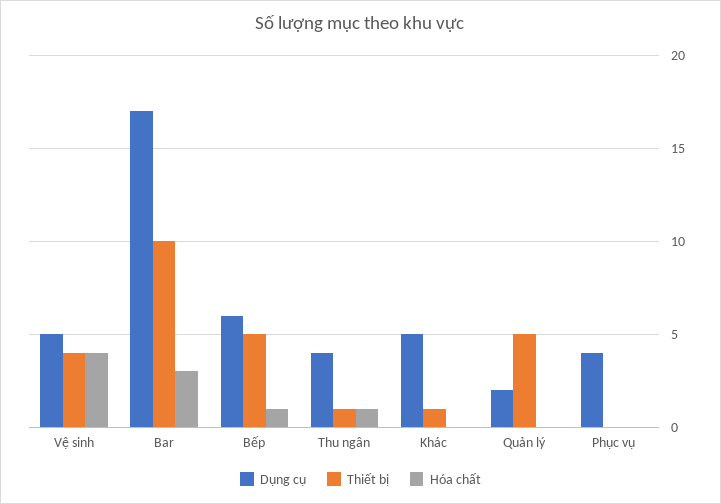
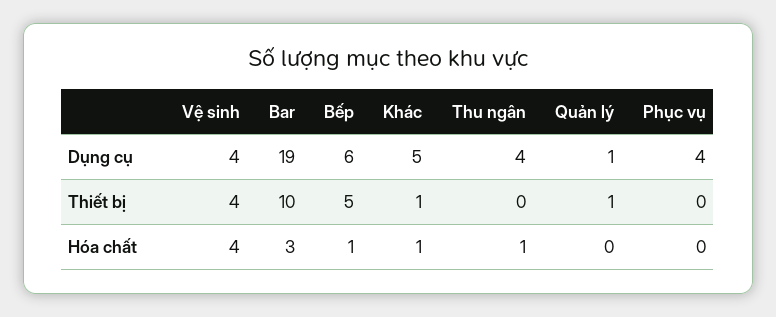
  {
    "Dụng cụ": {
-     "Vệ sinh": 5,
+     "Vệ sinh": 4,
-     "Bar": 17,
+     "Bar": 19,
      "Bếp": 6,
      "Thu ngân": 4,
      "Khác": 5,
-     "Quản lý": 2,
+     "Quản lý": 1,
      "Phục vụ": 4
    },
    "Thiết bị": {
      "Vệ sinh": 4,
      "Bar": 10,
      "Bếp": 5,
-     "Thu ngân": 1,
+     "Thu ngân": 0,
      "Khác": 1,
-     "Quản lý": 5,
+     "Quản lý": 1,
      "Phục vụ": 0
    },
    "Hóa chất": {
      "Vệ sinh": 4,
      "Bar": 3,
      "Bếp": 1,
      "Thu ngân": 1,
-     "Khác": 0,
+     "Khác": 1,
      "Quản lý": 0,
      "Phục vụ": 0
    }
  }

